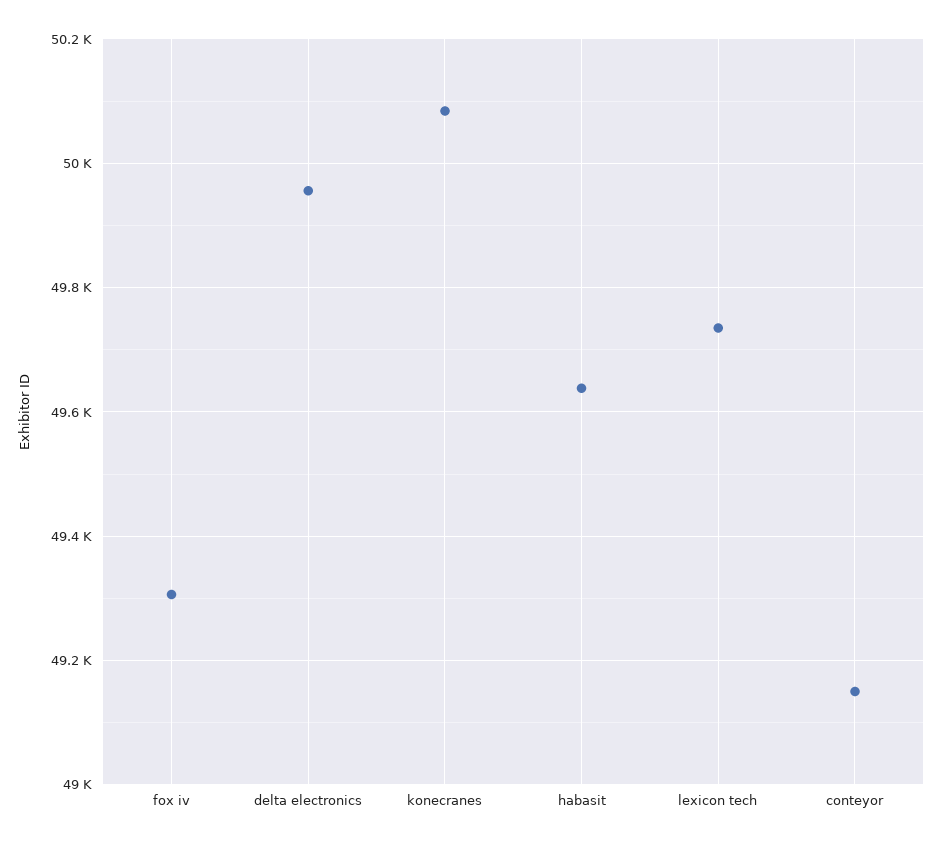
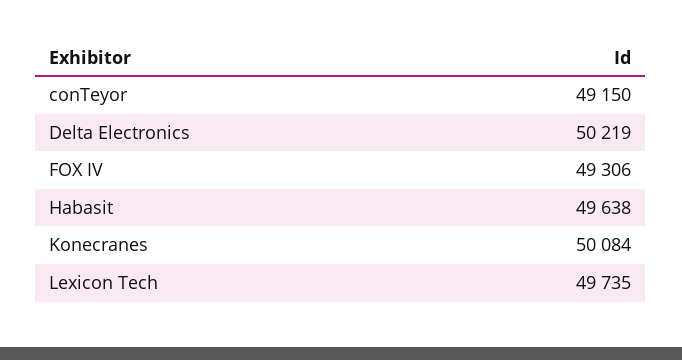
  {
    "fox iv": 49306,
-   "delta electronics": 49960,
+   "delta electronics": 50219,
    "konecranes": 50084,
    "habasit": 49638,
    "lexicon tech": 49735,
    "conteyor": 49150
  }

